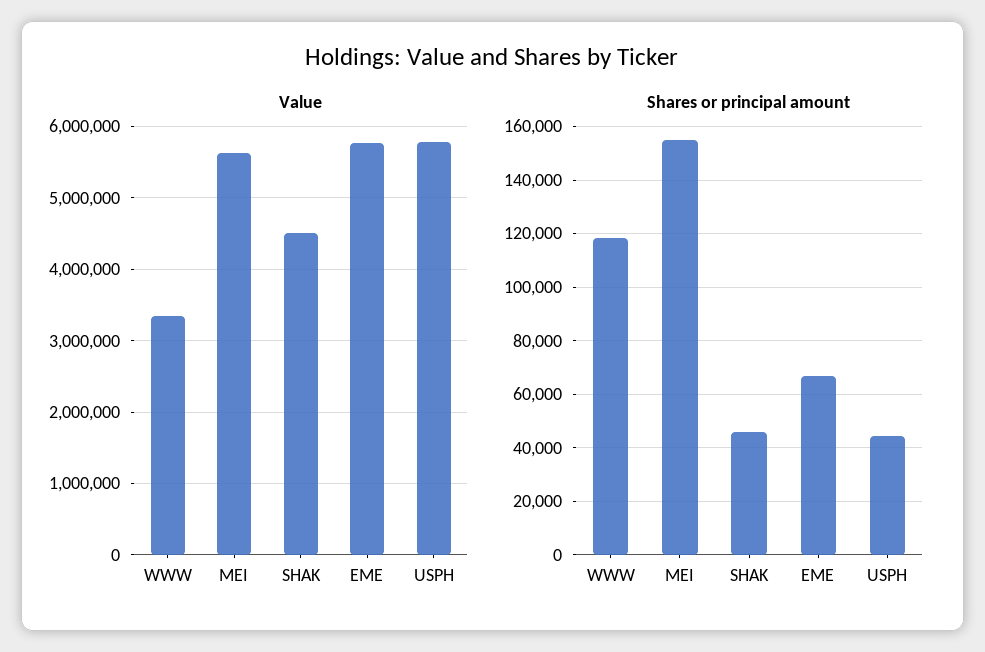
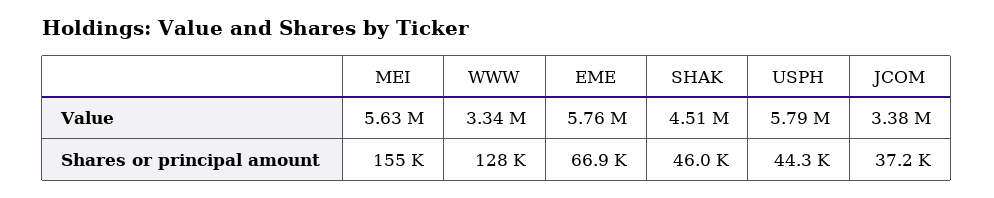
  {
    "Value": {
      "WWW": 3340000,
      "MEI": 5630000,
      "SHAK": 4510000,
      "EME": 5760000,
-     "USPH": 5790000
+     "USPH": 5790000,
+     "JCOM": 3380000
    },
    "Shares or principal amount": {
-     "WWW": 117500,
+     "WWW": 128000,
      "MEI": 155000,
      "SHAK": 46000,
      "EME": 66900,
-     "USPH": 44300
+     "USPH": 44300,
+     "JCOM": 37200
    }
  }

